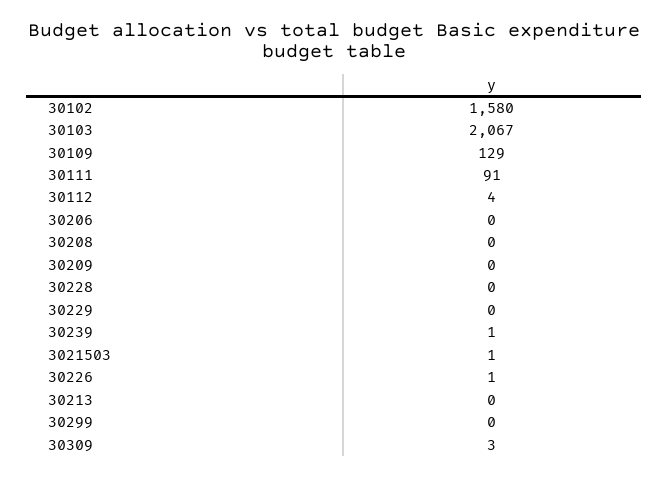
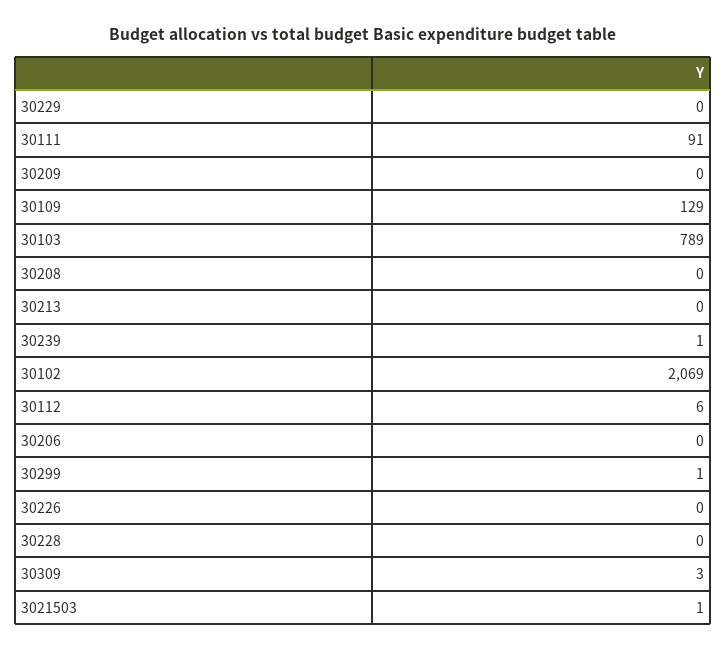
  {
-   "30102": 1580,
+   "30102": 2069,
-   "30103": 2067,
+   "30103": 789,
    "30109": 129,
    "30111": 91,
-   "30112": 4,
+   "30112": 6,
    "30206": 0,
    "30208": 0,
    "30209": 0,
    "30228": 0,
    "30229": 0,
    "30239": 1,
    "3021503": 1,
-   "30226": 1,
+   "30226": 0,
    "30213": 0,
-   "30299": 0,
+   "30299": 1,
    "30309": 3
  }

